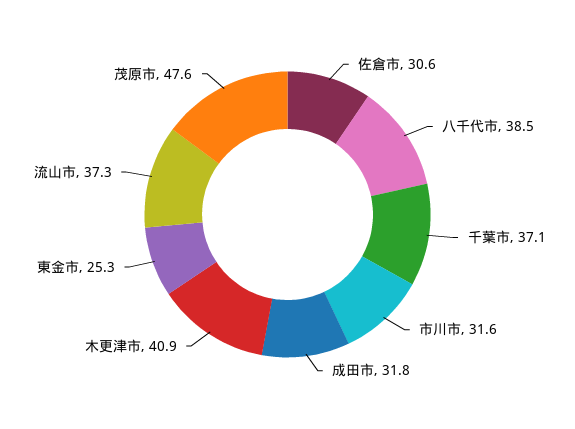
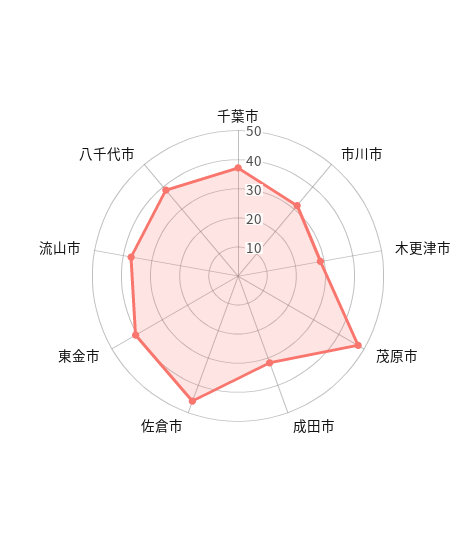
  {
-   "佐倉市": 30.6,
+   "佐倉市": 45,
    "八千代市": 38.5,
    "千葉市": 37.1,
    "市川市": 31.6,
    "成田市": 31.8,
-   "木更津市": 40.9,
+   "木更津市": 30,
-   "東金市": 25.3,
+   "東金市": 40,
    "流山市": 37.3,
    "茂原市": 47.6
  }

